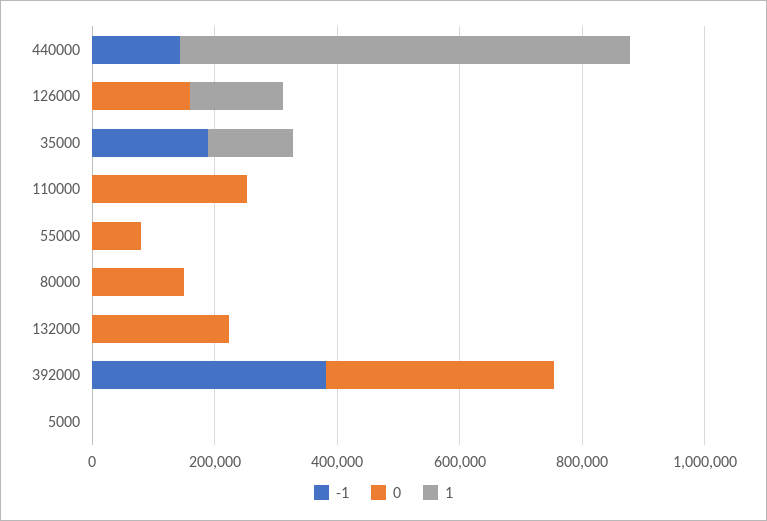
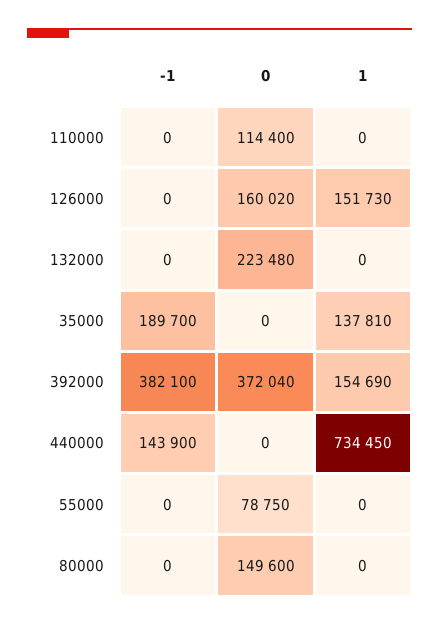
  {
    "-1": {
      "440000": 143900,
      "126000": 0,
      "35000": 189700,
      "110000": 0,
      "55000": 0,
      "80000": 0,
      "132000": 0,
-     "392000": 382100,
+     "392000": 382100
-     "5000": 0
    },
    "0": {
      "440000": 0,
      "126000": 160020,
      "35000": 0,
-     "110000": 250000,
+     "110000": 114400,
      "55000": 78750,
      "80000": 149600,
      "132000": 223480,
-     "392000": 372040,
+     "392000": 372040
-     "5000": 0
    },
    "1": {
      "440000": 734450,
      "126000": 151730,
      "35000": 137810,
      "110000": 0,
      "55000": 0,
      "80000": 0,
      "132000": 0,
-     "392000": 0,
+     "392000": 154690
-     "5000": 0
    }
  }

